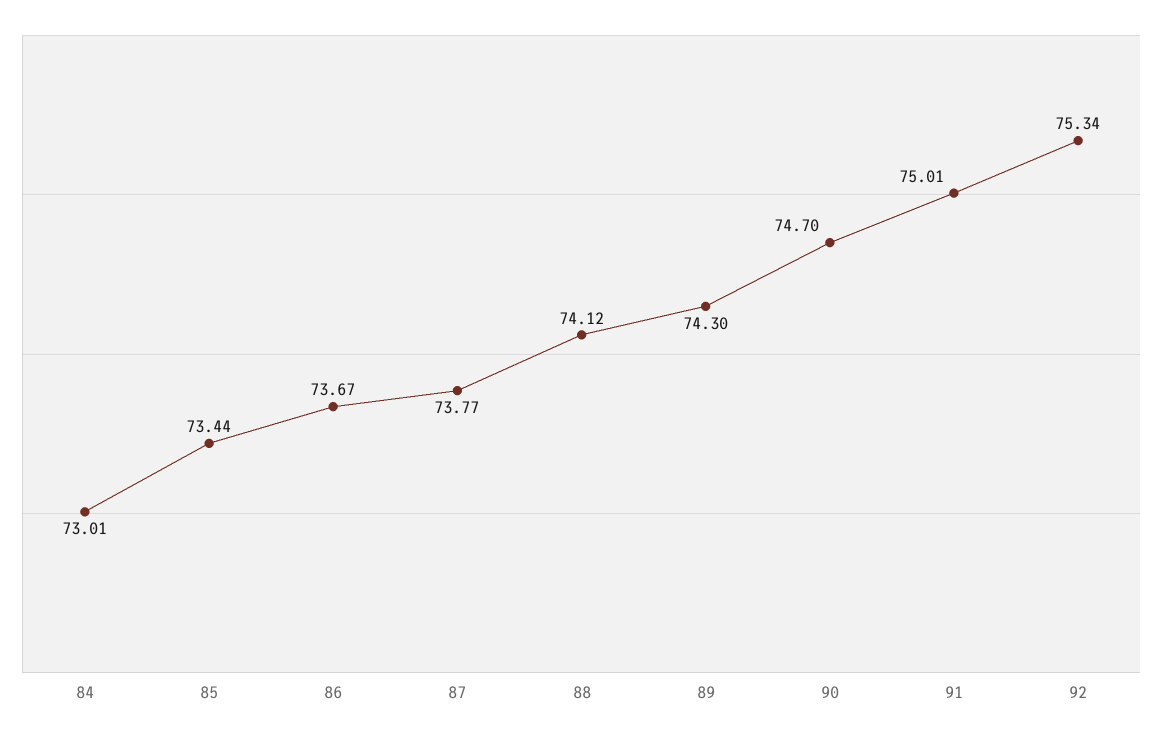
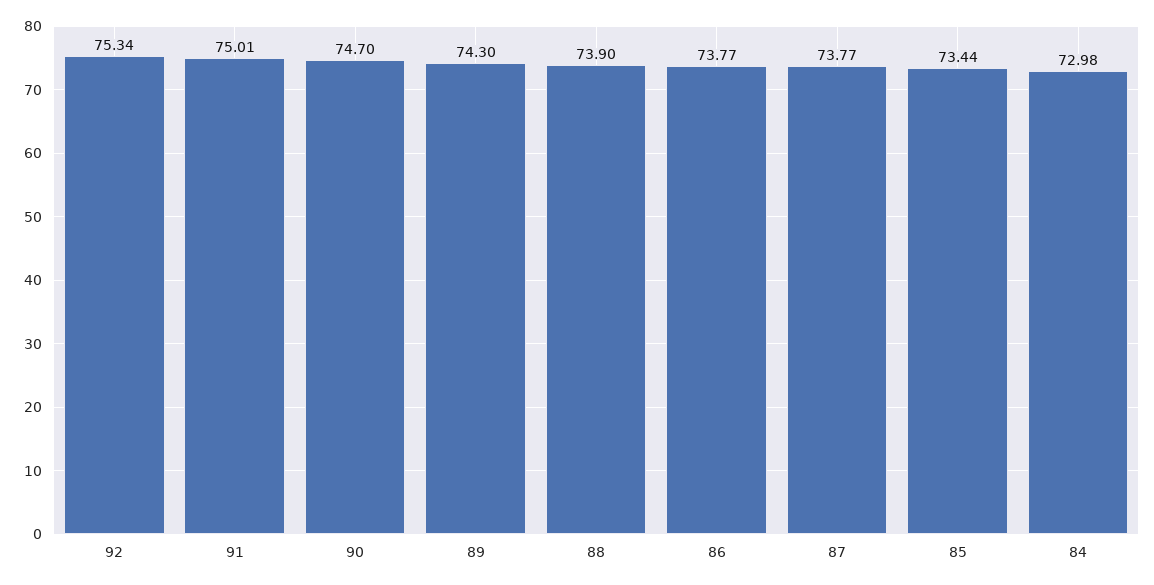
  {
-   "84": 73.01,
+   "84": 72.98,
    "85": 73.44,
-   "86": 73.67,
+   "86": 73.77,
    "87": 73.77,
-   "88": 74.12,
+   "88": 73.9,
    "89": 74.3,
    "90": 74.7,
    "91": 75.01,
    "92": 75.34
  }

